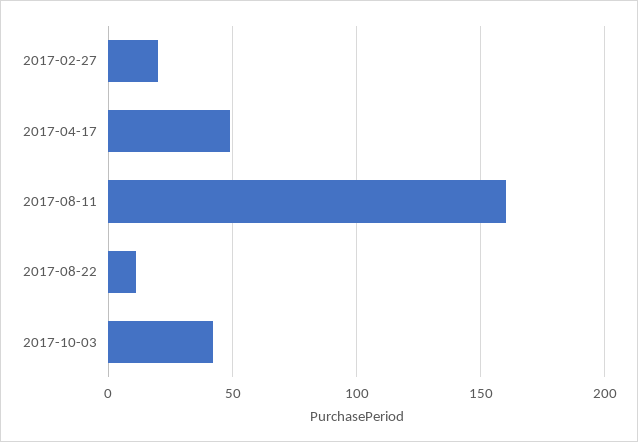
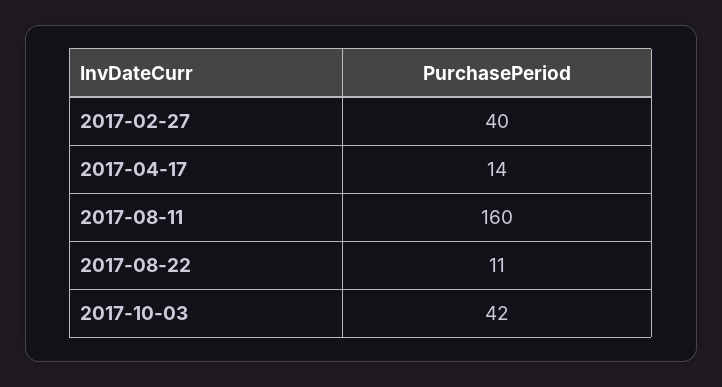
  {
-   "2017-02-27": 20,
+   "2017-02-27": 40,
-   "2017-04-17": 50,
+   "2017-04-17": 14,
    "2017-08-11": 160,
    "2017-08-22": 11,
    "2017-10-03": 42
  }

